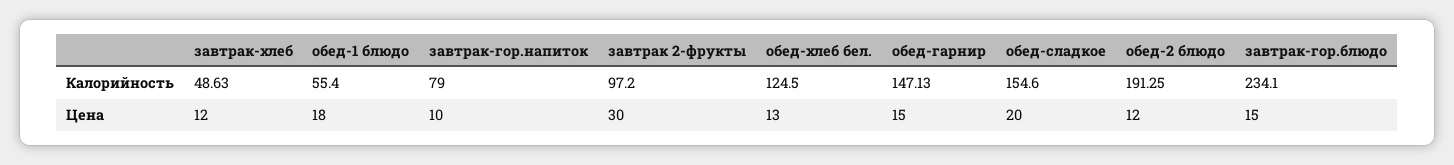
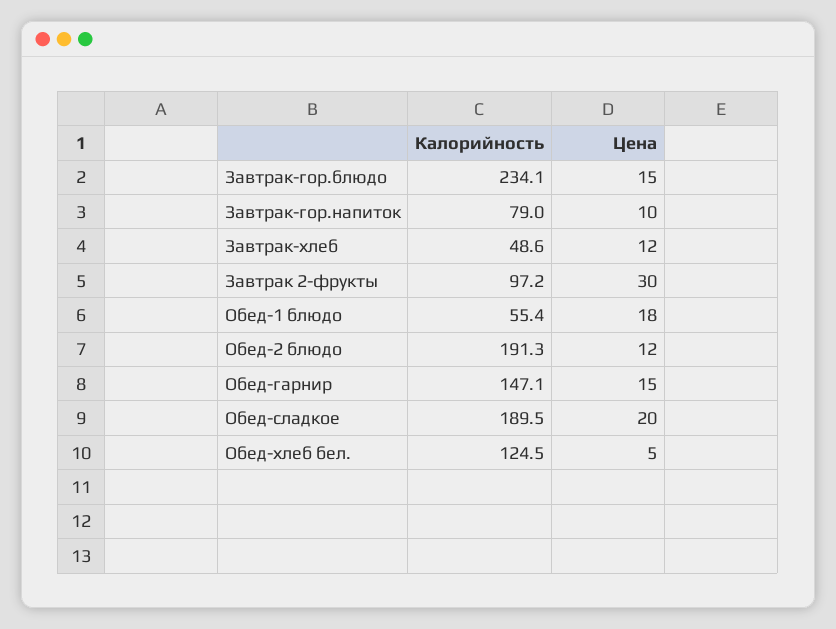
  {
    "завтрак-хлеб": {
      "Калорийность": 48.63,
      "Цена": 12
    },
    "обед-1 блюдо": {
      "Калорийность": 55.4,
      "Цена": 18
    },
    "завтрак-гор.напиток": {
      "Калорийность": 79,
      "Цена": 10
    },
    "завтрак 2-фрукты": {
      "Калорийность": 97.2,
      "Цена": 30
    },
    "обед-хлеб бел.": {
      "Калорийность": 124.5,
-     "Цена": 13
+     "Цена": 5
    },
    "обед-гарнир": {
      "Калорийность": 147.13,
      "Цена": 15
    },
    "обед-сладкое": {
-     "Калорийность": 154.6,
+     "Калорийность": 189.5,
      "Цена": 20
    },
    "обед-2 блюдо": {
      "Калорийность": 191.25,
      "Цена": 12
    },
    "завтрак-гор.блюдо": {
      "Калорийность": 234.1,
      "Цена": 15
    }
  }

